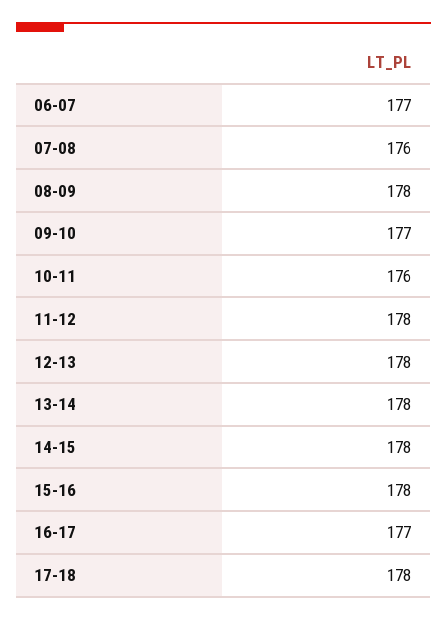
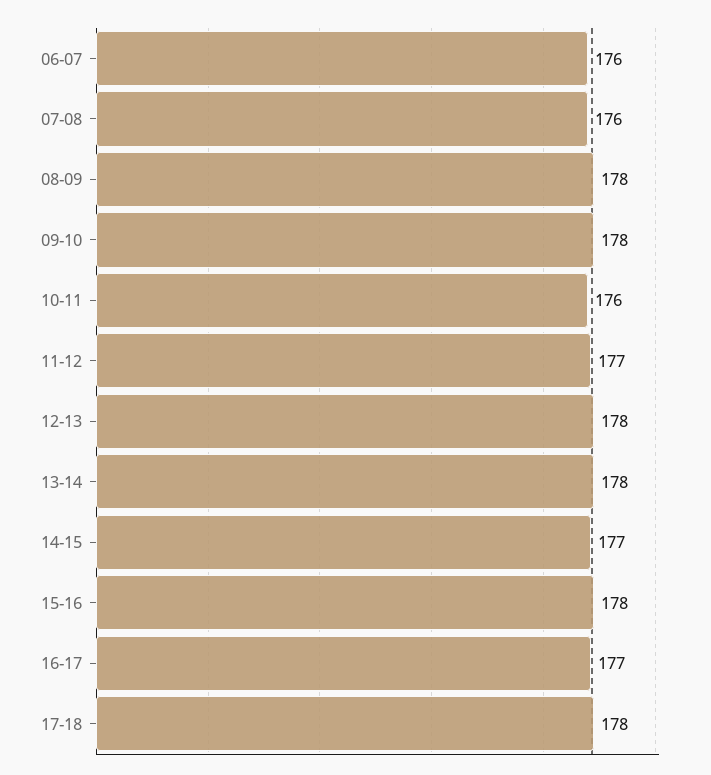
  {
-   "06-07": 177,
+   "06-07": 176,
    "07-08": 176,
    "08-09": 178,
-   "09-10": 177,
+   "09-10": 178,
    "10-11": 176,
-   "11-12": 178,
+   "11-12": 177,
    "12-13": 178,
    "13-14": 178,
-   "14-15": 178,
+   "14-15": 177,
    "15-16": 178,
    "16-17": 177,
    "17-18": 178
  }

